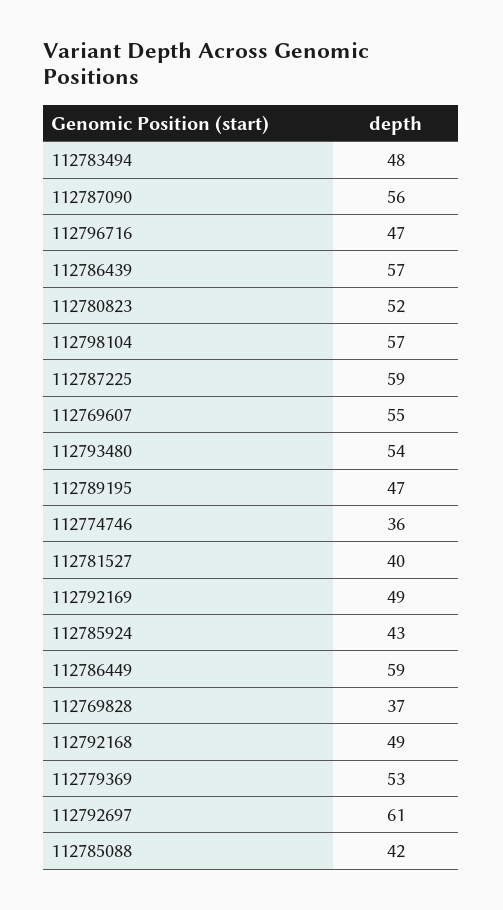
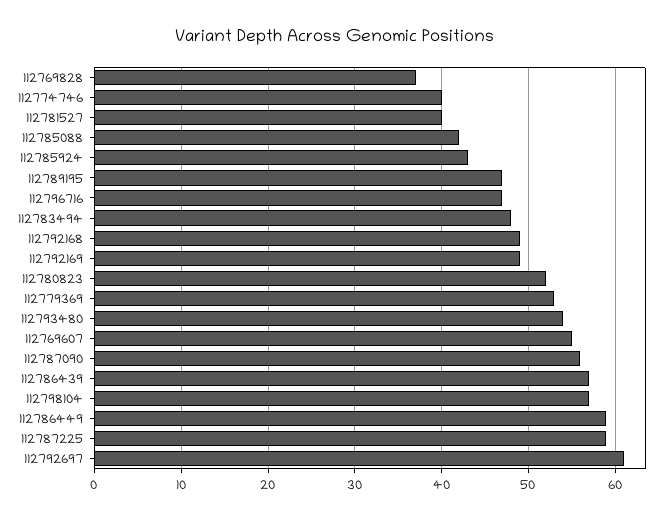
  {
    "112783494": 48,
    "112787090": 56,
    "112796716": 47,
    "112786439": 57,
    "112780823": 52,
    "112798104": 57,
    "112787225": 59,
    "112769607": 55,
    "112793480": 54,
    "112789195": 47,
-   "112774746": 36,
+   "112774746": 40,
    "112781527": 40,
    "112792169": 49,
    "112785924": 43,
    "112786449": 59,
    "112769828": 37,
    "112792168": 49,
    "112779369": 53,
    "112792697": 61,
    "112785088": 42
  }

